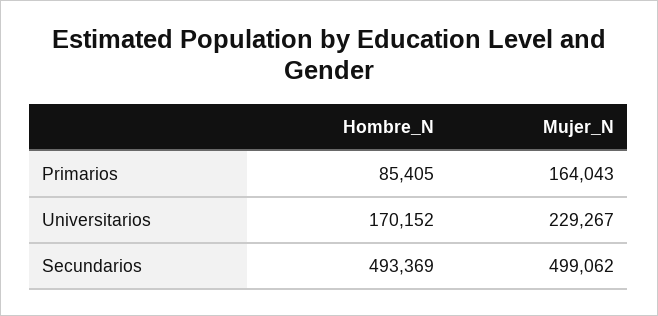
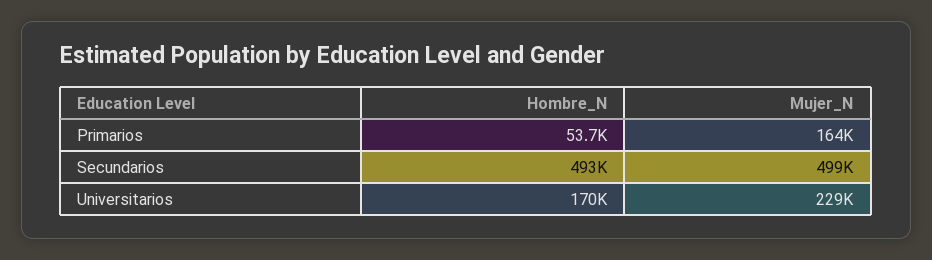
  {
    "Hombre_N": {
-     "Primarios": 85405,
+     "Primarios": 53700,
      "Universitarios": 170152,
      "Secundarios": 493369
    },
    "Mujer_N": {
      "Primarios": 164043,
      "Universitarios": 229267,
      "Secundarios": 499062
    }
  }

